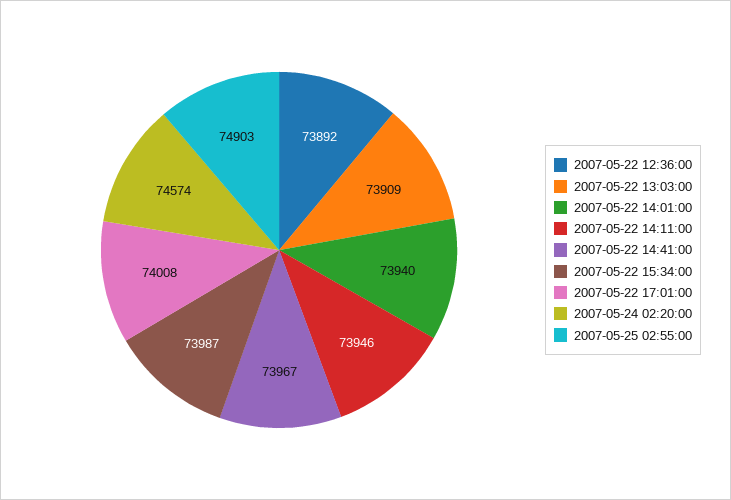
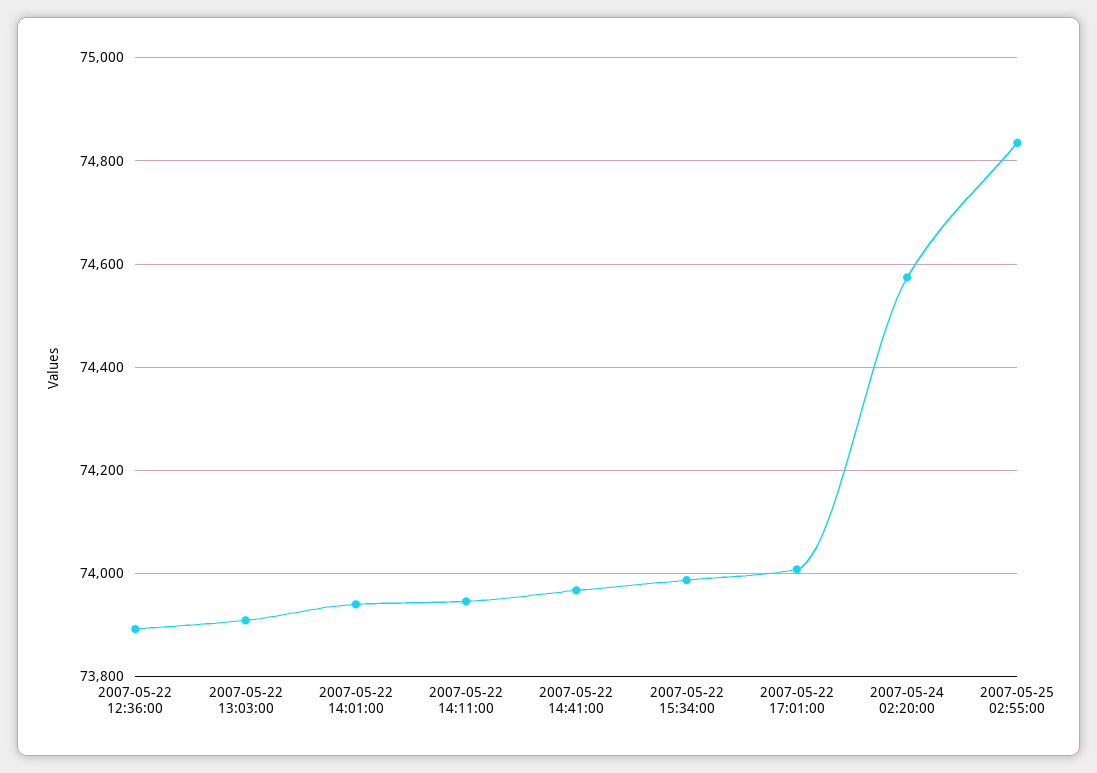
  {
    "2007-05-22 12:36:00": 73892,
    "2007-05-22 13:03:00": 73909,
    "2007-05-22 14:01:00": 73940,
    "2007-05-22 14:11:00": 73946,
    "2007-05-22 14:41:00": 73967,
    "2007-05-22 15:34:00": 73987,
    "2007-05-22 17:01:00": 74008,
    "2007-05-24 02:20:00": 74574,
-   "2007-05-25 02:55:00": 74903
+   "2007-05-25 02:55:00": 74840
  }

